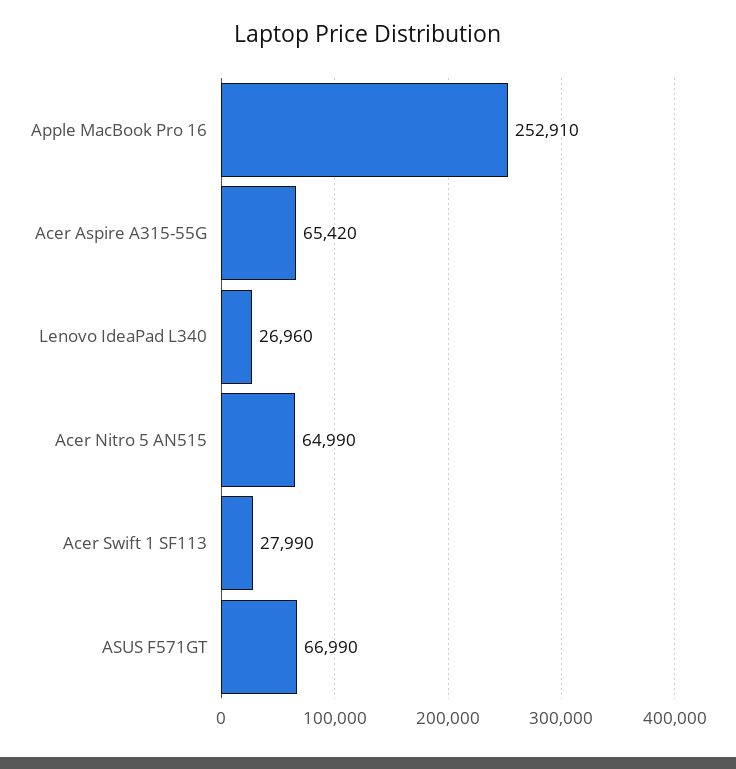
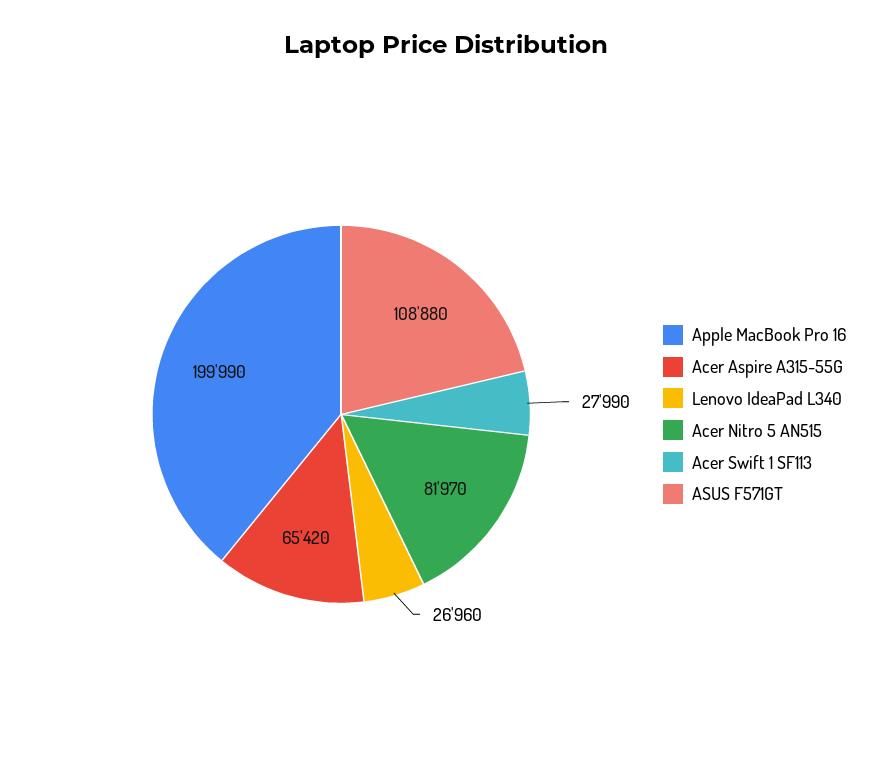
  {
-   "Apple MacBook Pro 16": 252910,
+   "Apple MacBook Pro 16": 199990,
    "Acer Aspire A315-55G": 65420,
    "Lenovo IdeaPad L340": 26960,
-   "Acer Nitro 5 AN515": 64990,
+   "Acer Nitro 5 AN515": 81970,
    "Acer Swift 1 SF113": 27990,
-   "ASUS F571GT": 66990
+   "ASUS F571GT": 108880
  }

